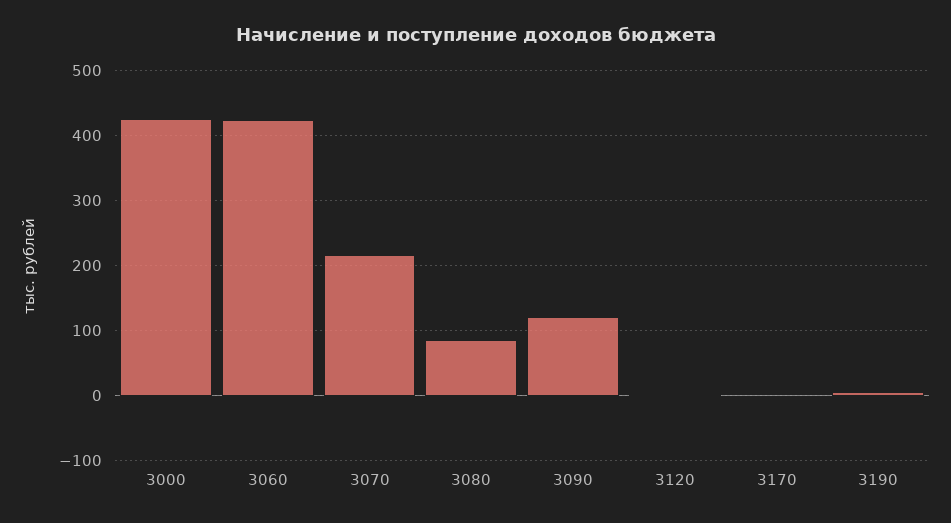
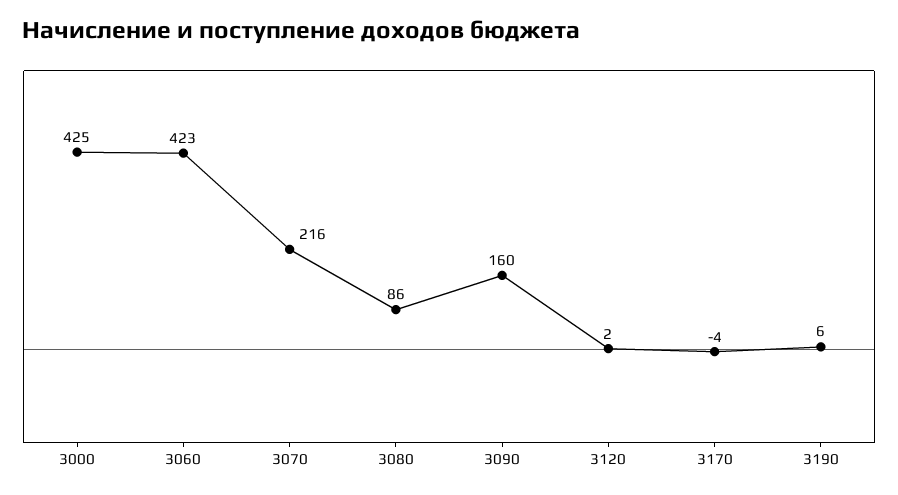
  {
    "3000": 425,
    "3060": 423,
    "3070": 216,
    "3080": 86,
-   "3090": 120,
+   "3090": 160,
    "3120": 2,
    "3170": -4,
    "3190": 6
  }

